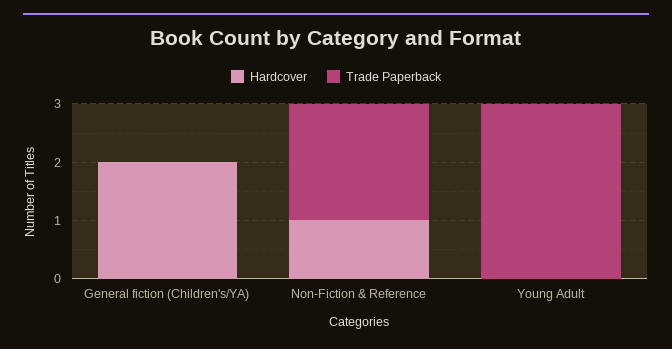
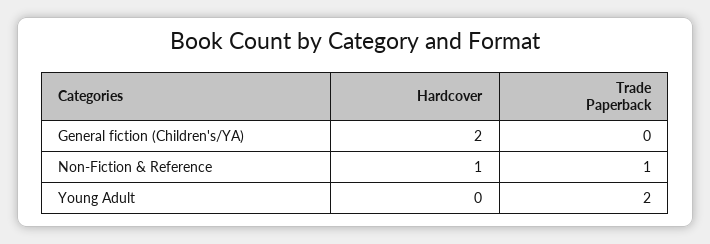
  {
    "Hardcover": {
      "General fiction (Children's/YA)": 2,
      "Non-Fiction & Reference": 1,
      "Young Adult": 0
    },
    "Trade Paperback": {
      "General fiction (Children's/YA)": 0,
-     "Non-Fiction & Reference": 2,
+     "Non-Fiction & Reference": 1,
-     "Young Adult": 3
+     "Young Adult": 2
    }
  }

